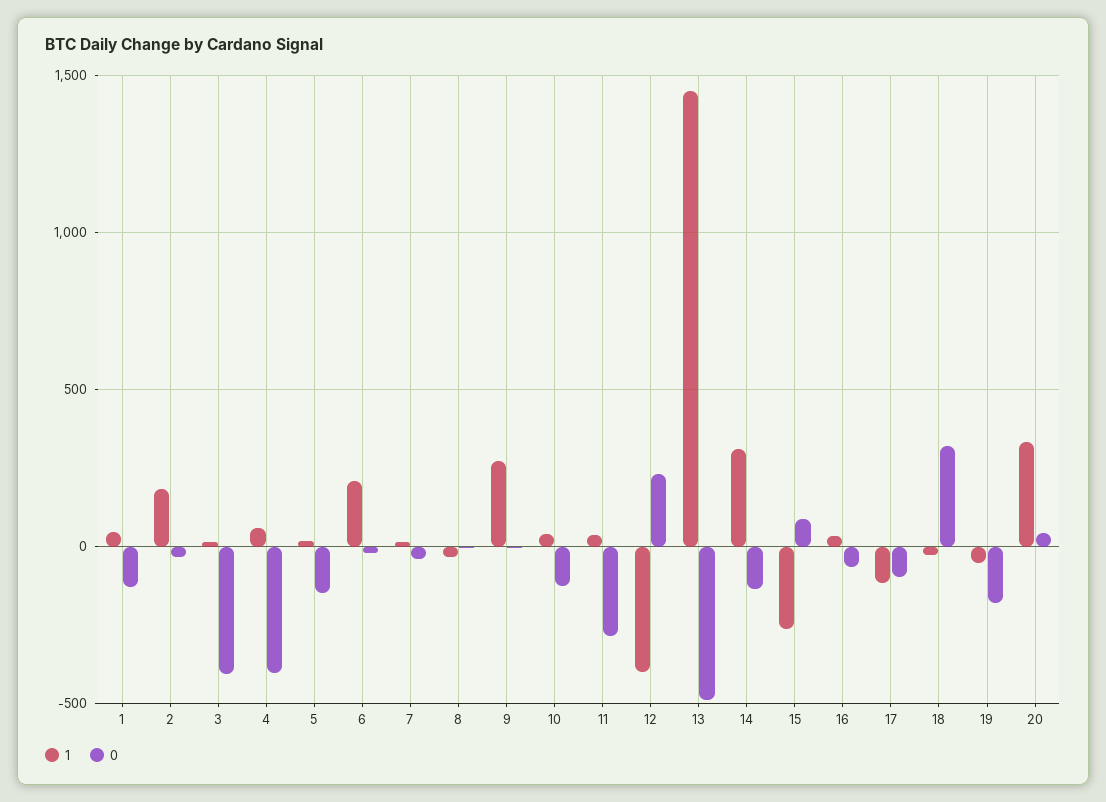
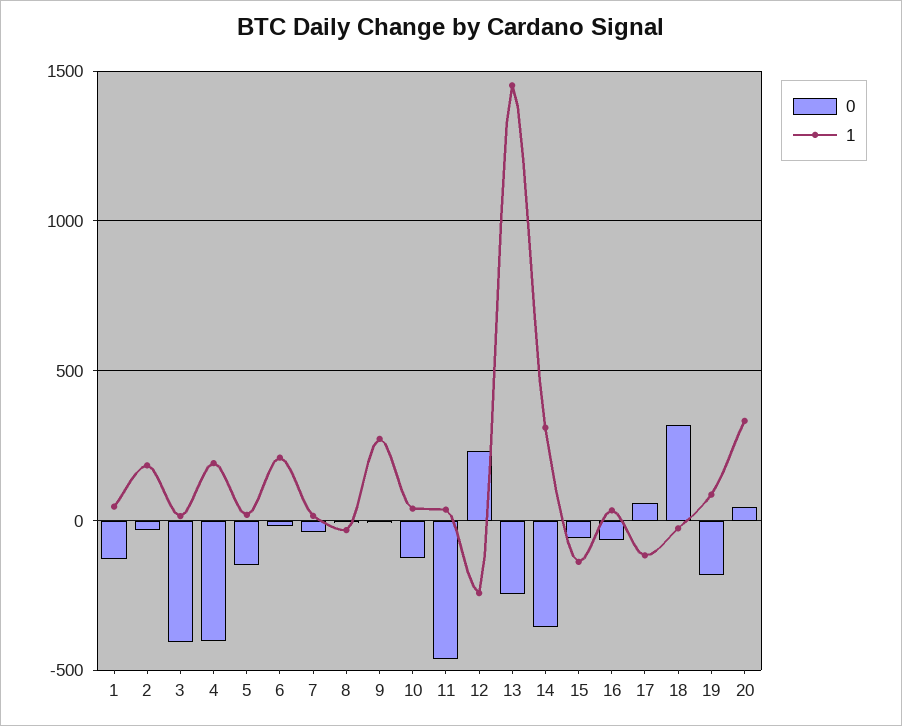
  {
    "1": {
      "1": 50,
      "2": 200,
      "3": 0,
-     "4": 50,
+     "4": 200,
      "5": 0,
      "6": 200,
      "7": 0,
      "8": -50,
      "9": 250,
      "10": 50,
      "11": 50,
-     "12": -400,
+     "12": -250,
      "13": 1450,
      "14": 300,
-     "15": -250,
+     "15": -150,
      "16": 50,
      "17": -100,
      "18": -50,
-     "19": -50,
+     "19": 100,
      "20": 350
    },
    "0": {
      "1": -150,
      "2": -50,
      "3": -400,
      "4": -400,
      "5": -150,
      "6": 0,
      "7": -50,
      "8": 0,
      "9": 0,
      "10": -100,
-     "11": -300,
+     "11": -450,
      "12": 250,
-     "13": -500,
+     "13": -250,
-     "14": -150,
+     "14": -350,
-     "15": 100,
+     "15": -50,
      "16": -50,
-     "17": -100,
+     "17": 50,
      "18": 300,
      "19": -200,
      "20": 50
    }
  }

